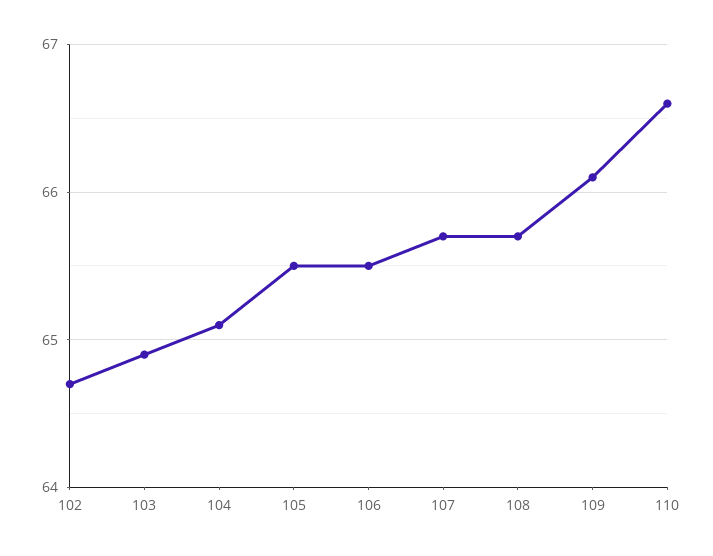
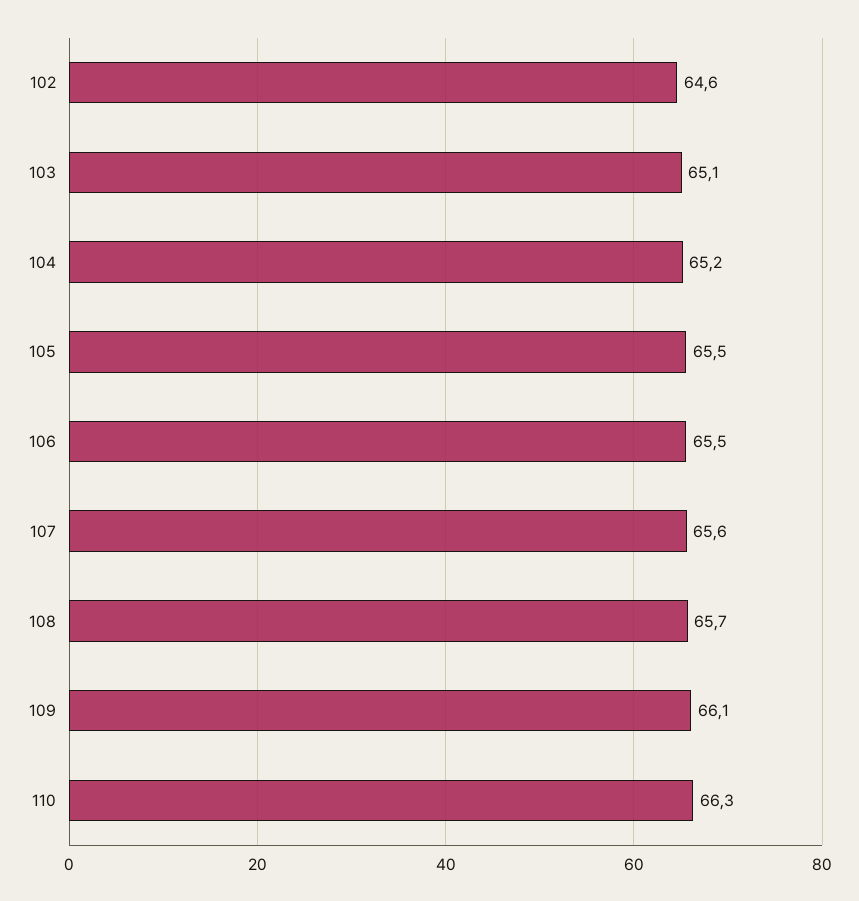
  {
-   "102": 64.7,
+   "102": 64.6,
-   "103": 64.9,
+   "103": 65.1,
-   "104": 65.1,
+   "104": 65.2,
    "105": 65.5,
    "106": 65.5,
-   "107": 65.7,
+   "107": 65.6,
    "108": 65.7,
    "109": 66.1,
-   "110": 66.6
+   "110": 66.3
  }

